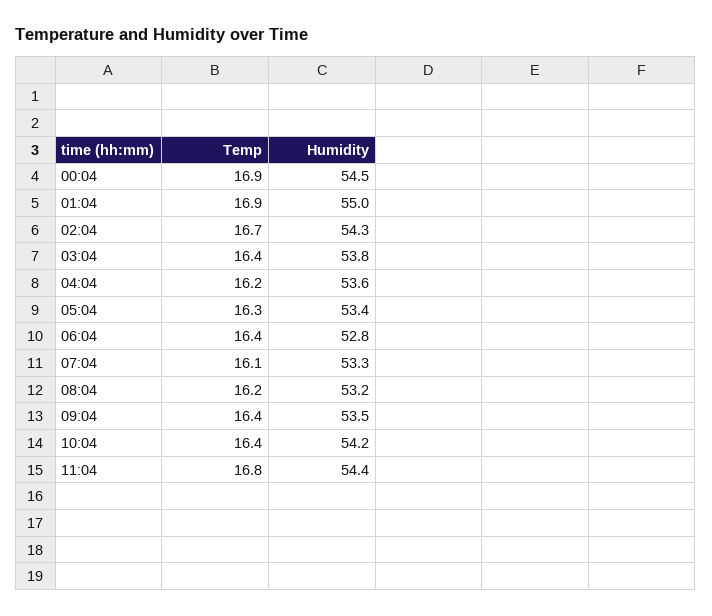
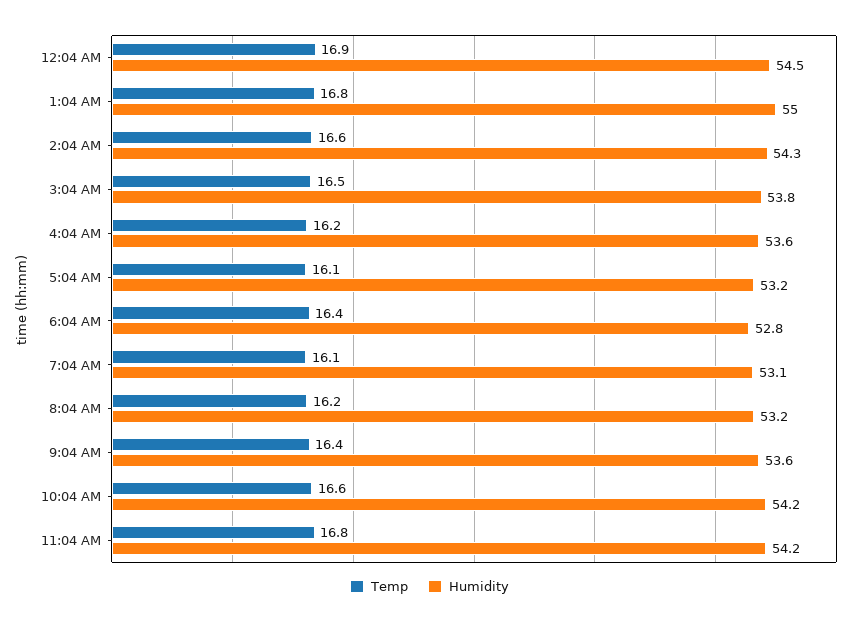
  {
    "Temp": {
      "00:04": 16.9,
-     "01:04": 16.9,
+     "01:04": 16.8,
-     "02:04": 16.7,
+     "02:04": 16.6,
-     "03:04": 16.4,
+     "03:04": 16.5,
      "04:04": 16.2,
-     "05:04": 16.3,
+     "05:04": 16.1,
      "06:04": 16.4,
      "07:04": 16.1,
      "08:04": 16.2,
      "09:04": 16.4,
-     "10:04": 16.4,
+     "10:04": 16.6,
      "11:04": 16.8
    },
    "Humidity": {
      "00:04": 54.5,
      "01:04": 55,
      "02:04": 54.3,
      "03:04": 53.8,
      "04:04": 53.6,
-     "05:04": 53.4,
+     "05:04": 53.2,
      "06:04": 52.8,
-     "07:04": 53.3,
+     "07:04": 53.1,
      "08:04": 53.2,
-     "09:04": 53.5,
+     "09:04": 53.6,
      "10:04": 54.2,
-     "11:04": 54.4
+     "11:04": 54.2
    }
  }

